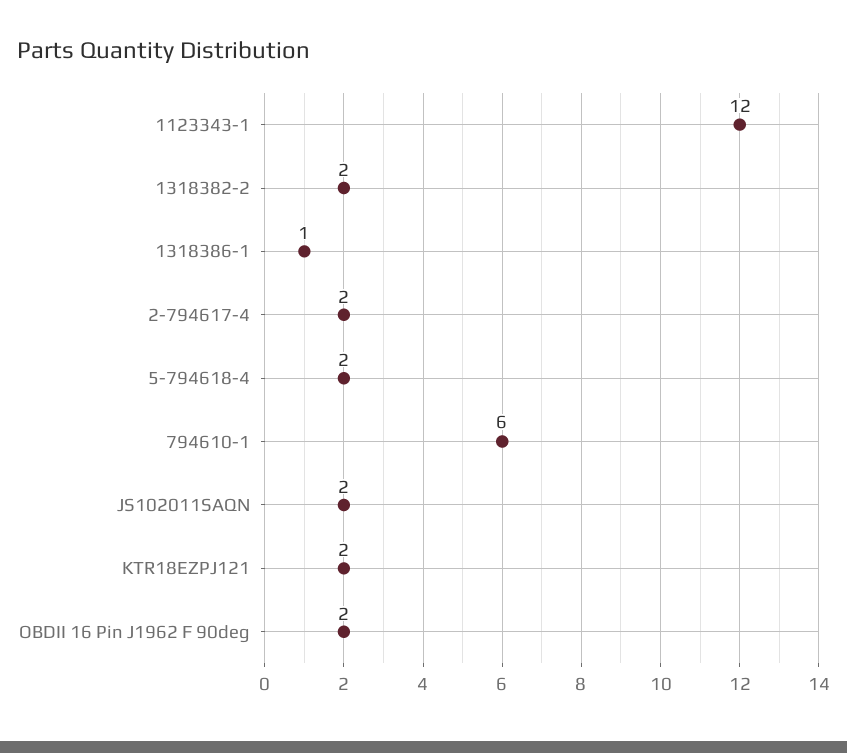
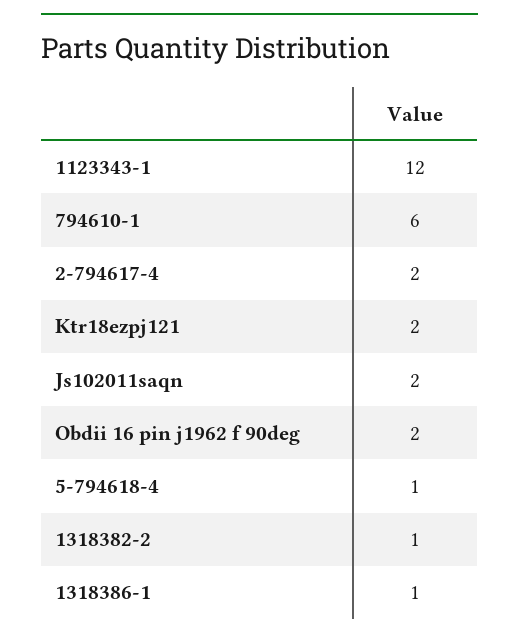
  {
    "1123343-1": 12,
-   "1318382-2": 2,
+   "1318382-2": 1,
    "1318386-1": 1,
    "2-794617-4": 2,
-   "5-794618-4": 2,
+   "5-794618-4": 1,
    "794610-1": 6,
    "JS102011SAQN": 2,
    "KTR18EZPJ121": 2,
    "OBDII 16 Pin J1962 F 90deg": 2
  }

